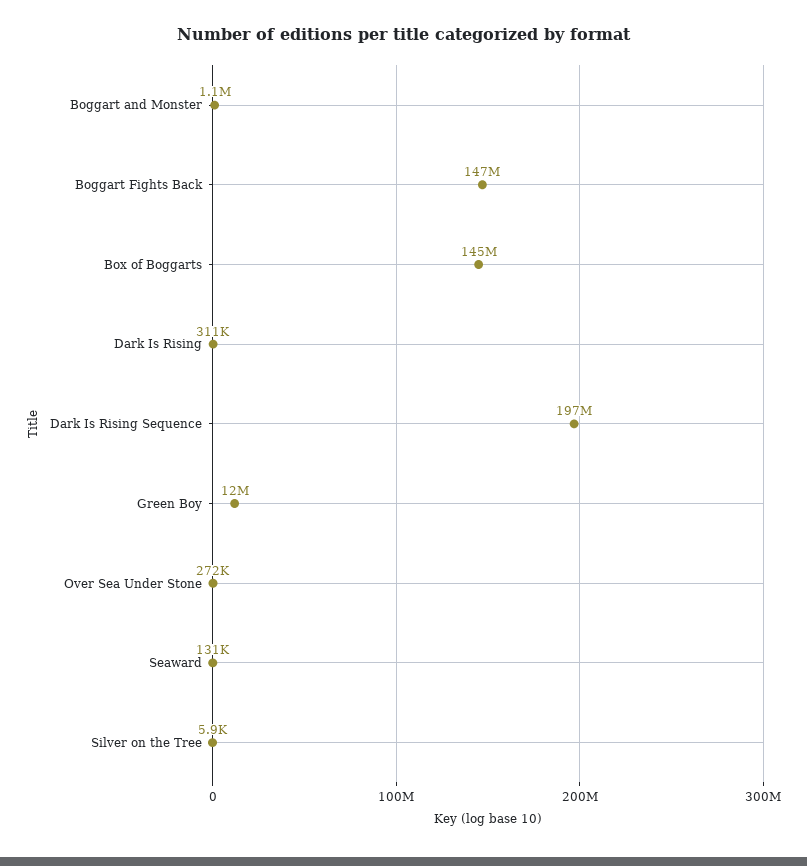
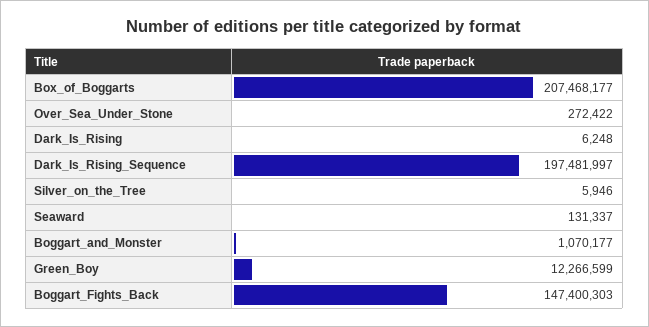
  {
    "Boggart and Monster": 1070177,
    "Boggart Fights Back": 147400303,
-   "Box of Boggarts": 145000000,
+   "Box of Boggarts": 207468177,
-   "Dark Is Rising": 311000,
+   "Dark Is Rising": 6248,
    "Dark Is Rising Sequence": 197481997,
    "Green Boy": 12266599,
    "Over Sea Under Stone": 272422,
    "Seaward": 131337,
    "Silver on the Tree": 5946
  }

